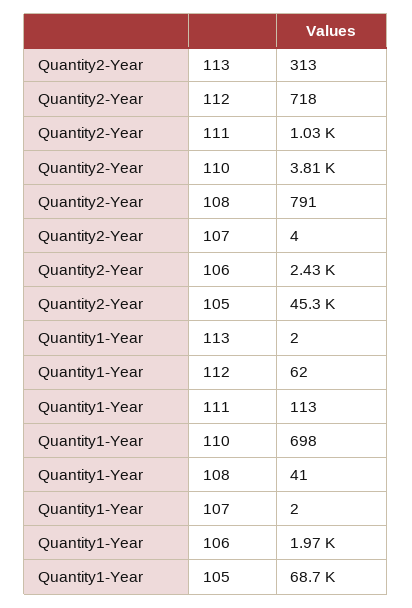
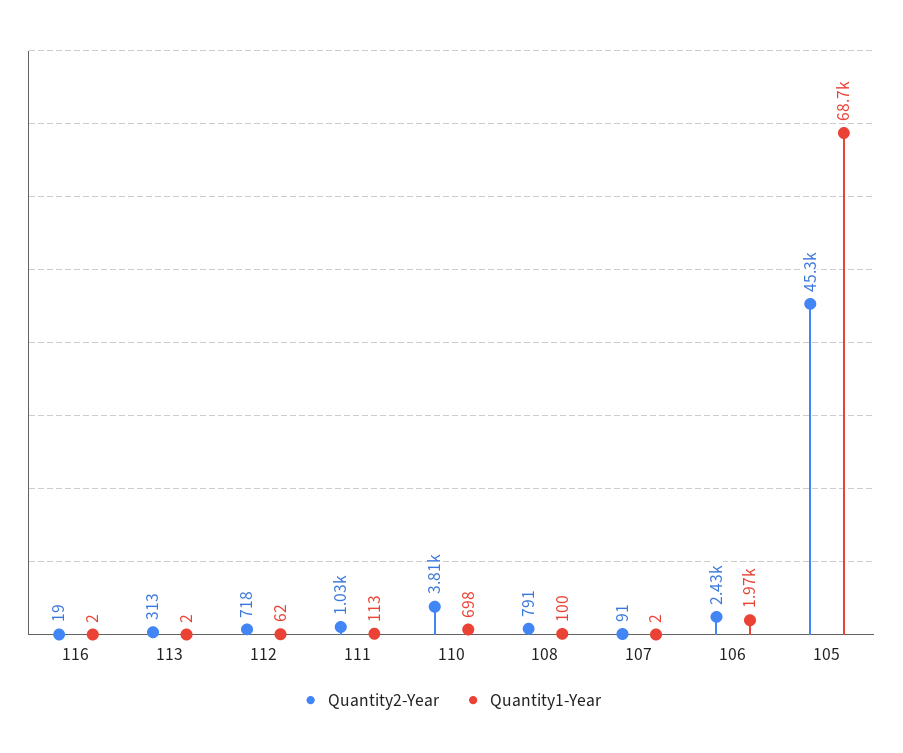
  {
    "Quantity2-Year": {
      "113": 313,
      "112": 718,
      "111": 1030,
      "110": 3810,
      "108": 791,
-     "107": 4,
+     "107": 91,
      "106": 2430,
-     "105": 45300
+     "105": 45300,
+     "116": 19
    },
    "Quantity1-Year": {
      "113": 2,
      "112": 62,
      "111": 113,
      "110": 698,
-     "108": 41,
+     "108": 100,
      "107": 2,
      "106": 1970,
-     "105": 68700
+     "105": 68700,
+     "116": 2
    }
  }

